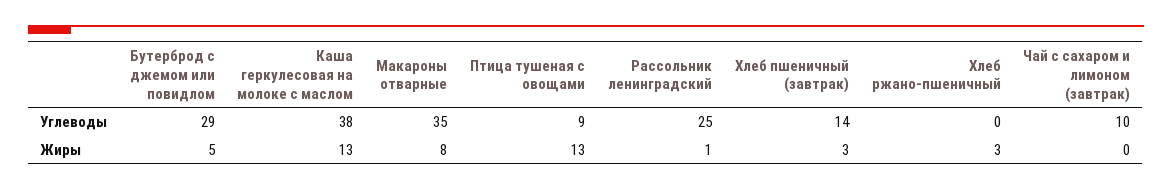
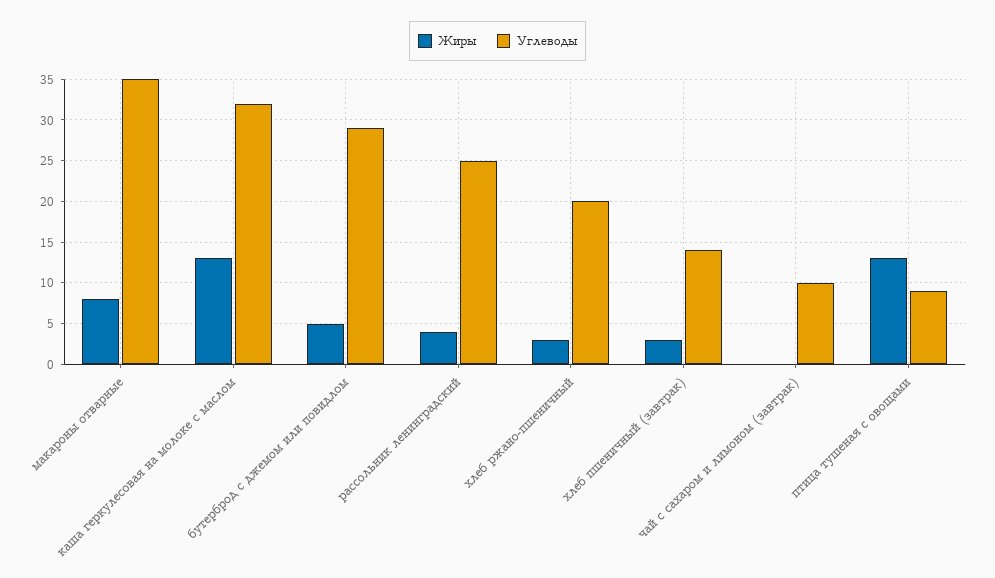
  {
    "Углеводы": {
      "Бутерброд с джемом или повидлом": 29,
-     "Каша геркулесовая на молоке с маслом": 38,
+     "Каша геркулесовая на молоке с маслом": 32,
      "Макароны отварные": 35,
      "Птица тушеная с овощами": 9,
      "Рассольник ленинградский": 25,
      "Хлеб пшеничный (завтрак)": 14,
-     "Хлеб ржано-пшеничный": 0,
+     "Хлеб ржано-пшеничный": 20,
      "Чай с сахаром и лимоном (завтрак)": 10
    },
    "Жиры": {
      "Бутерброд с джемом или повидлом": 5,
      "Каша геркулесовая на молоке с маслом": 13,
      "Макароны отварные": 8,
      "Птица тушеная с овощами": 13,
-     "Рассольник ленинградский": 1,
+     "Рассольник ленинградский": 4,
      "Хлеб пшеничный (завтрак)": 3,
      "Хлеб ржано-пшеничный": 3,
      "Чай с сахаром и лимоном (завтрак)": 0
    }
  }

